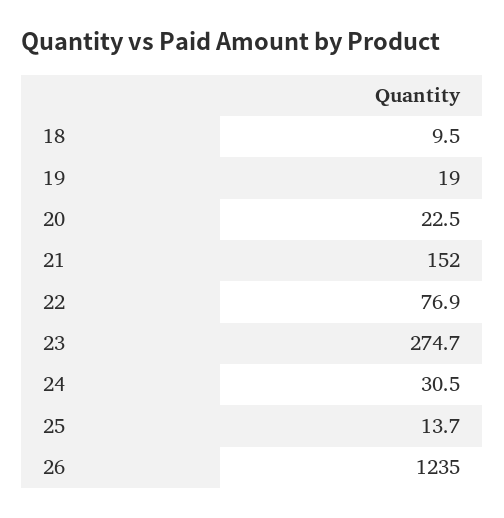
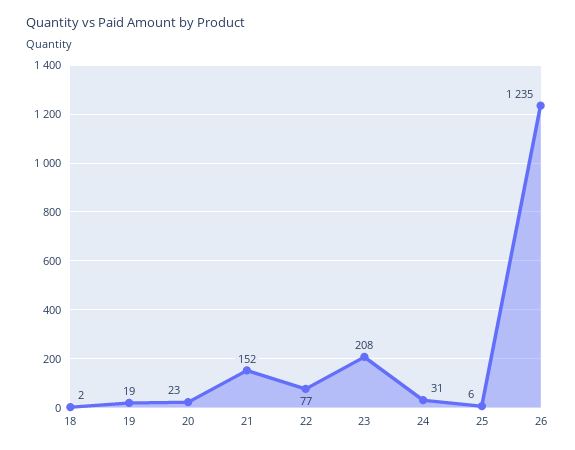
  {
-   "18": 9.5,
+   "18": 2,
    "19": 19,
    "20": 22.5,
    "21": 152,
    "22": 76.9,
-   "23": 274.7,
+   "23": 208,
    "24": 30.5,
-   "25": 13.7,
+   "25": 6,
    "26": 1235
  }

